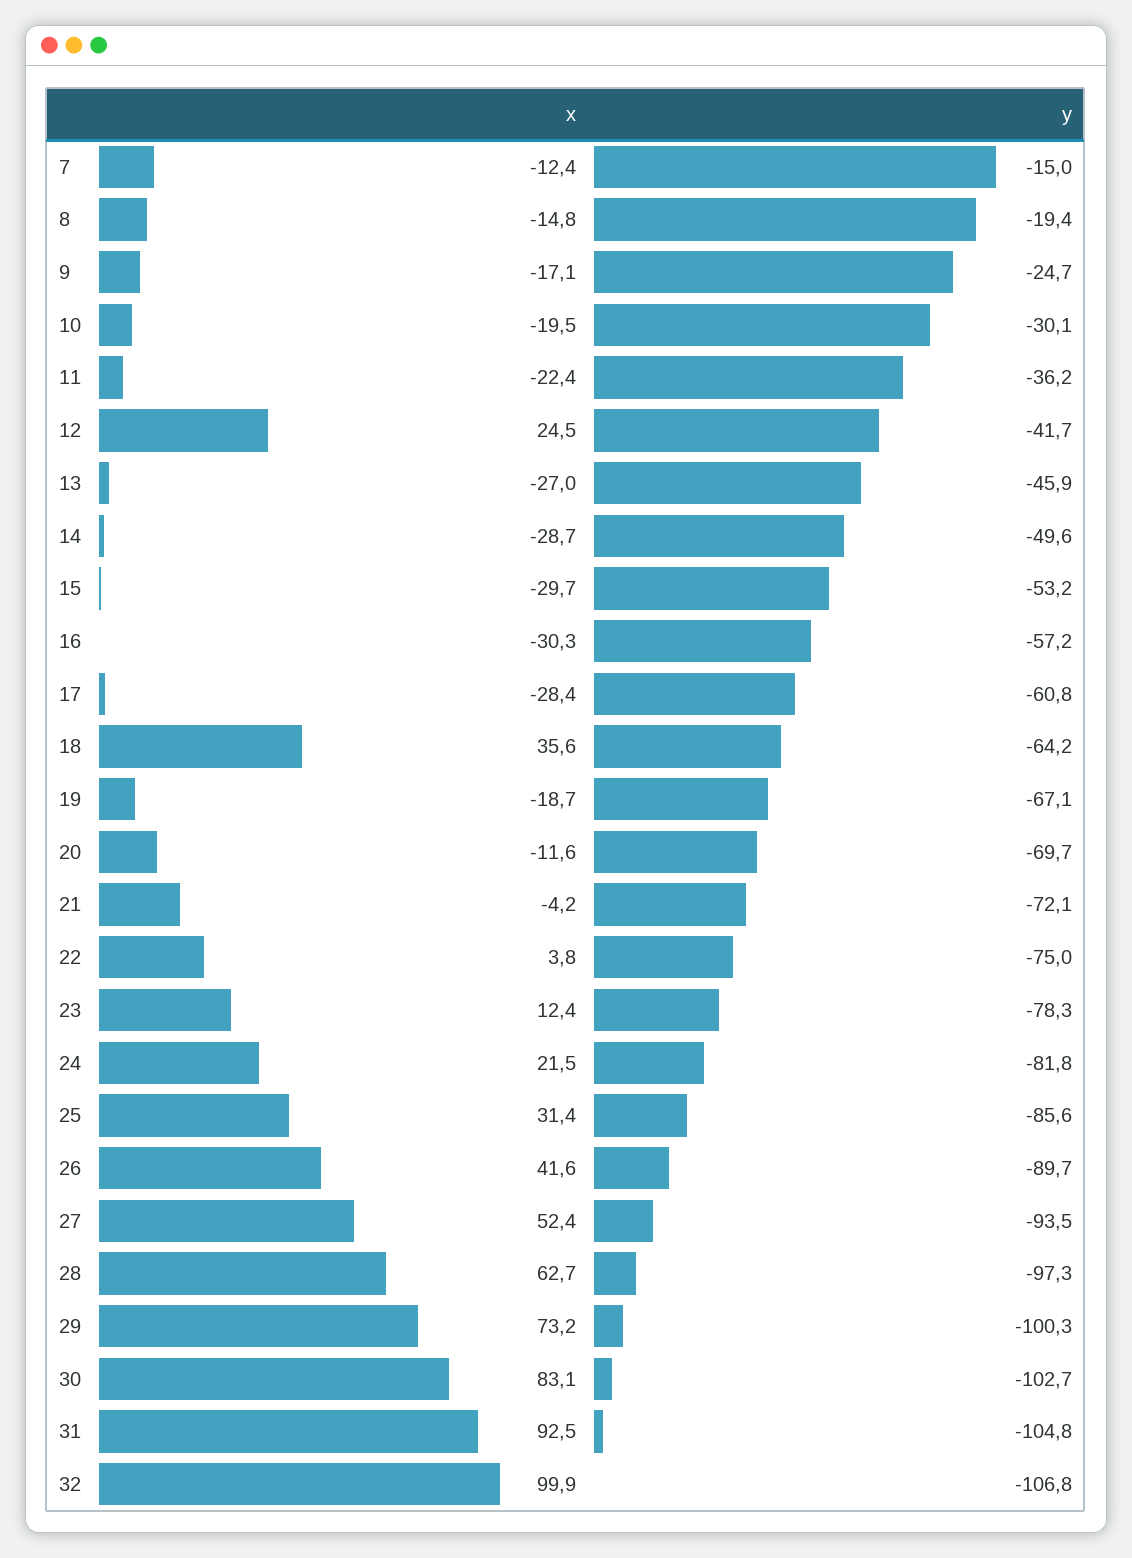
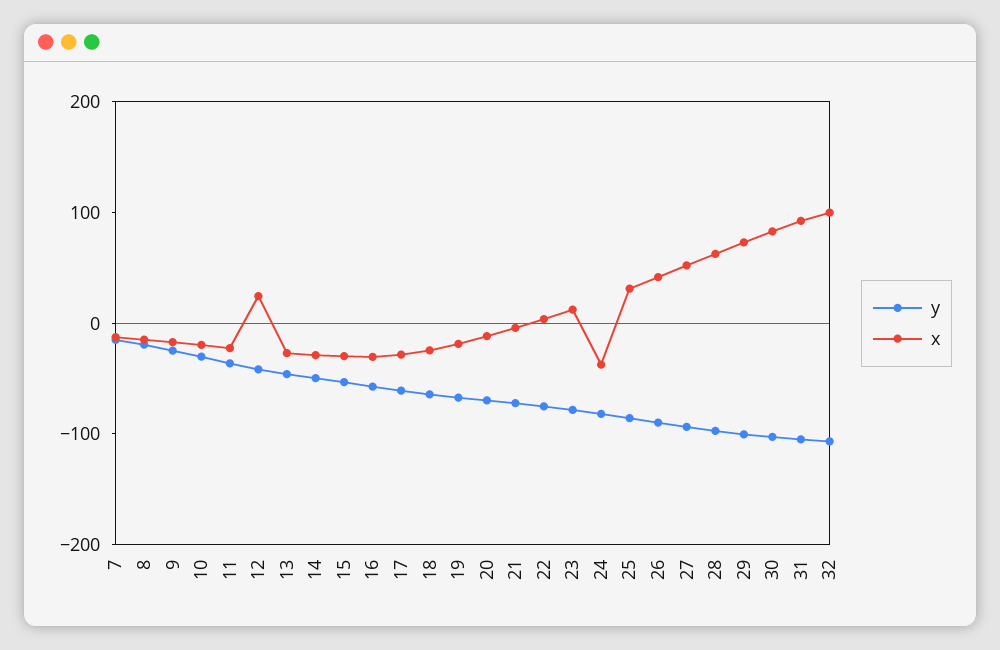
  {
    "x": {
      "7": -12.4,
      "8": -14.8,
      "9": -17.1,
      "10": -19.5,
      "11": -22.4,
      "12": 24.5,
      "13": -27,
      "14": -28.7,
      "15": -29.7,
      "16": -30.3,
      "17": -28.4,
-     "18": 35.6,
+     "18": -20,
      "19": -18.7,
      "20": -11.6,
      "21": -4.2,
      "22": 3.8,
      "23": 12.4,
-     "24": 21.5,
+     "24": -40,
      "25": 31.4,
      "26": 41.6,
      "27": 52.4,
      "28": 62.7,
      "29": 73.2,
      "30": 83.1,
      "31": 92.5,
      "32": 99.9
    },
    "y": {
      "7": -15,
      "8": -19.4,
      "9": -24.7,
      "10": -30.1,
      "11": -36.2,
      "12": -41.7,
      "13": -45.9,
      "14": -49.6,
      "15": -53.2,
      "16": -57.2,
      "17": -60.8,
      "18": -64.2,
      "19": -67.1,
      "20": -69.7,
      "21": -72.1,
      "22": -75,
      "23": -78.3,
      "24": -81.8,
      "25": -85.6,
      "26": -89.7,
      "27": -93.5,
      "28": -97.3,
      "29": -100.3,
      "30": -102.7,
      "31": -104.8,
      "32": -106.8
    }
  }

